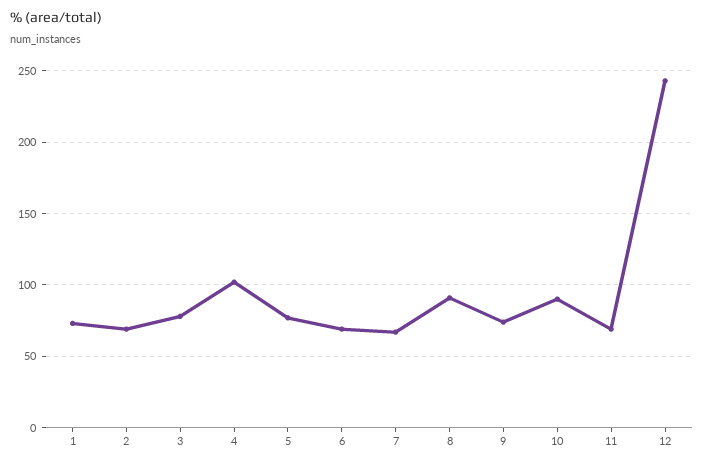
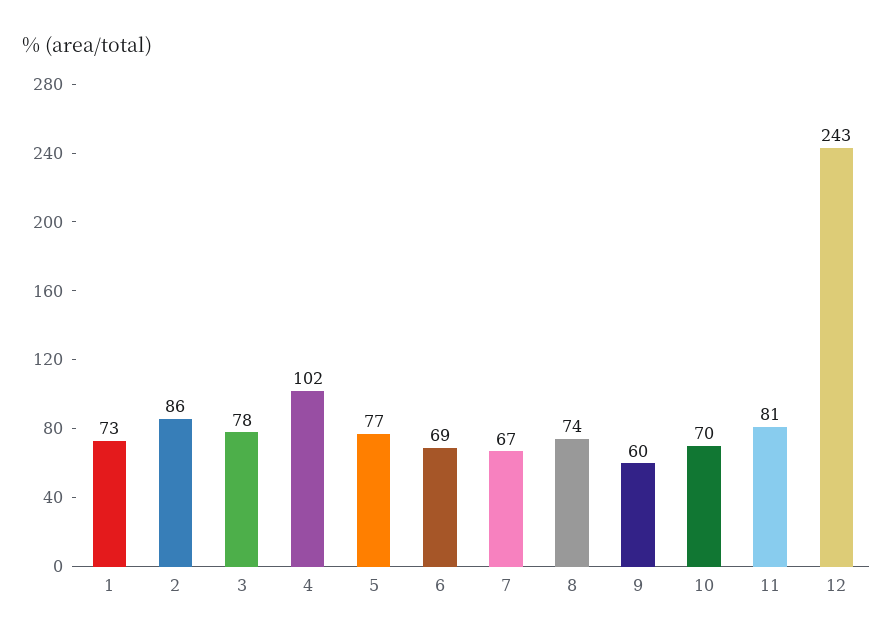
  {
    "1": 73,
-   "2": 70,
+   "2": 86,
    "3": 78,
    "4": 102,
    "5": 77,
    "6": 69,
    "7": 67,
-   "8": 90,
+   "8": 74,
-   "9": 75,
+   "9": 60,
-   "10": 90,
+   "10": 70,
-   "11": 70,
+   "11": 81,
    "12": 243
  }

